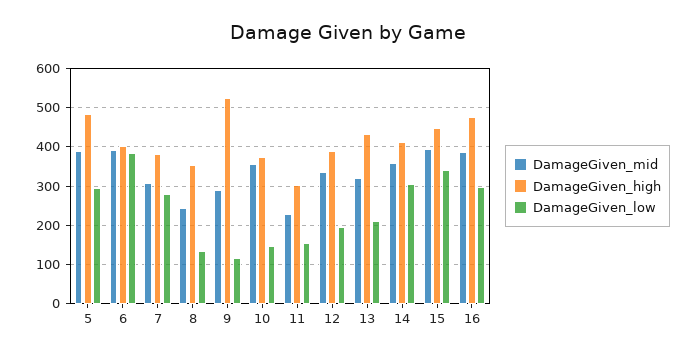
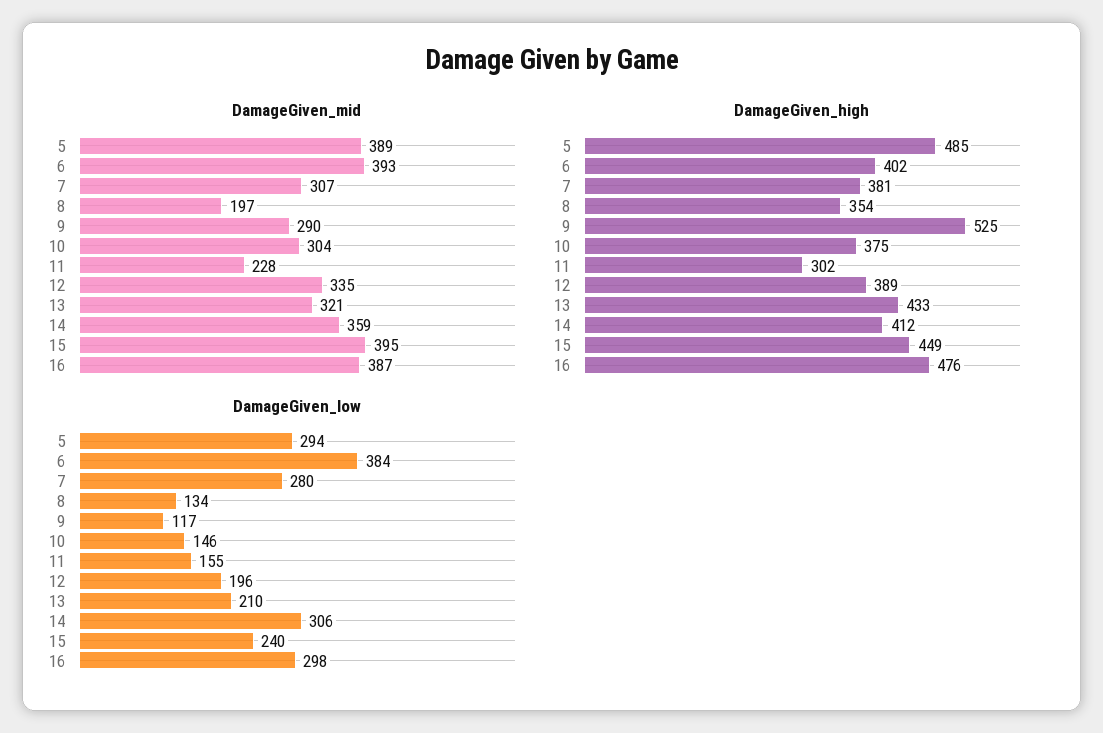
  {
    "DamageGiven_mid": {
      "5": 389,
      "6": 393,
      "7": 307,
-     "8": 240,
+     "8": 197,
      "9": 290,
-     "10": 360,
+     "10": 304,
      "11": 228,
      "12": 335,
      "13": 321,
      "14": 359,
      "15": 395,
      "16": 387
    },
    "DamageGiven_high": {
      "5": 485,
      "6": 402,
      "7": 381,
      "8": 354,
      "9": 525,
      "10": 375,
      "11": 302,
      "12": 389,
      "13": 433,
      "14": 412,
      "15": 449,
      "16": 476
    },
    "DamageGiven_low": {
      "5": 294,
      "6": 384,
      "7": 280,
      "8": 134,
      "9": 117,
      "10": 146,
      "11": 155,
      "12": 196,
      "13": 210,
      "14": 306,
-     "15": 340,
+     "15": 240,
      "16": 298
    }
  }

